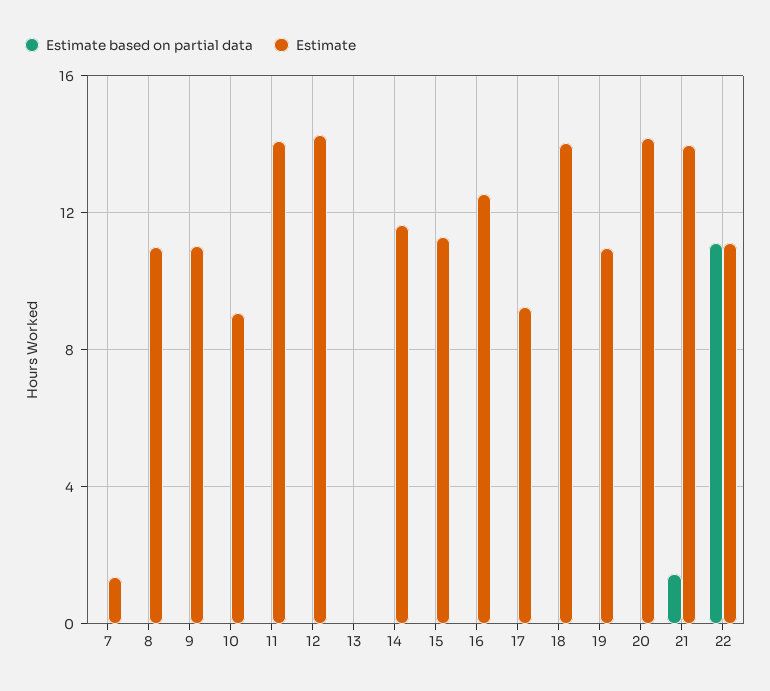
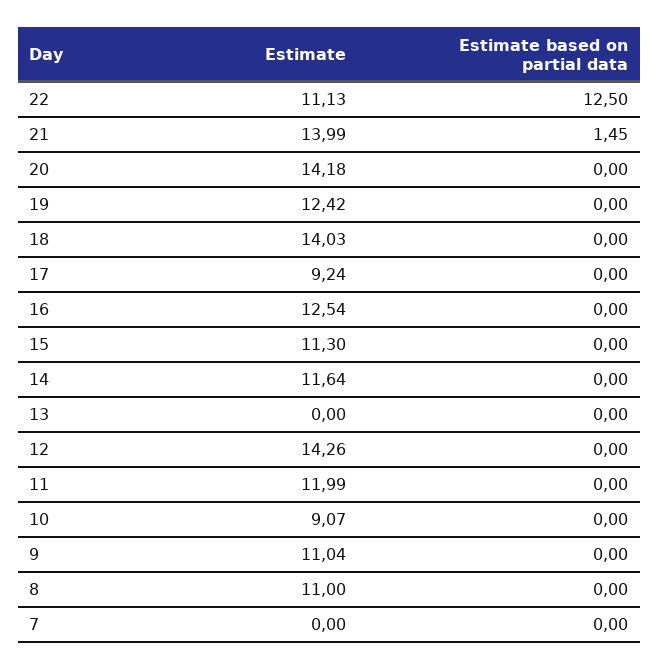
  {
    "Estimate based on partial data": {
      "7": 0,
      "8": 0,
      "9": 0,
      "10": 0,
      "11": 0,
      "12": 0,
      "13": 0,
      "14": 0,
      "15": 0,
      "16": 0,
      "17": 0,
      "18": 0,
      "19": 0,
      "20": 0,
      "21": 1.45,
-     "22": 11
+     "22": 12.5
    },
    "Estimate": {
-     "7": 1.5,
+     "7": 0,
      "8": 11,
      "9": 11.04,
      "10": 9.07,
-     "11": 14,
+     "11": 11.99,
      "12": 14.26,
      "13": 0,
      "14": 11.64,
      "15": 11.3,
      "16": 12.54,
      "17": 9.24,
      "18": 14.03,
-     "19": 11,
+     "19": 12.42,
      "20": 14.18,
      "21": 13.99,
      "22": 11.13
    }
  }

